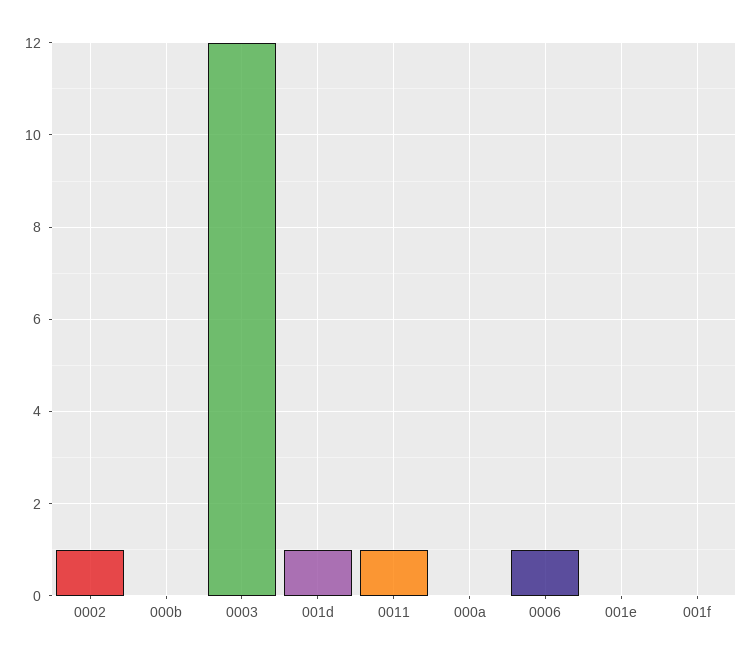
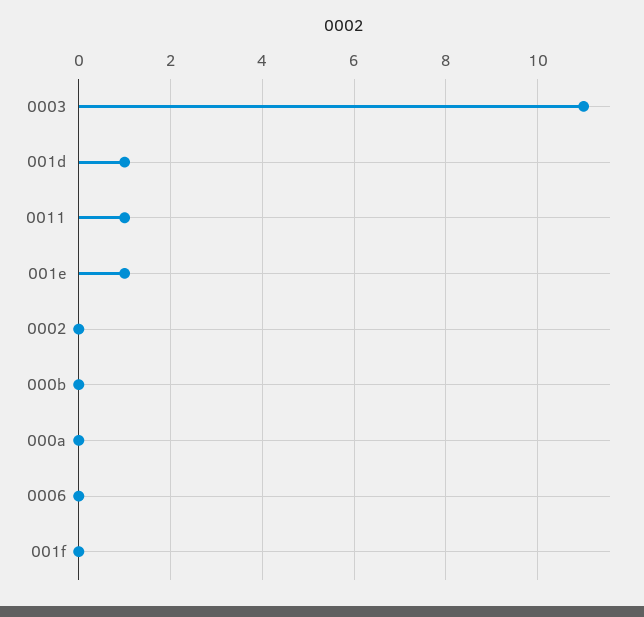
  {
-   "0002": 1,
+   "0002": 0,
    "000b": 0,
-   "0003": 12,
+   "0003": 11,
    "001d": 1,
    "0011": 1,
    "000a": 0,
-   "0006": 1,
+   "0006": 0,
-   "001e": 0,
+   "001e": 1,
    "001f": 0
  }

